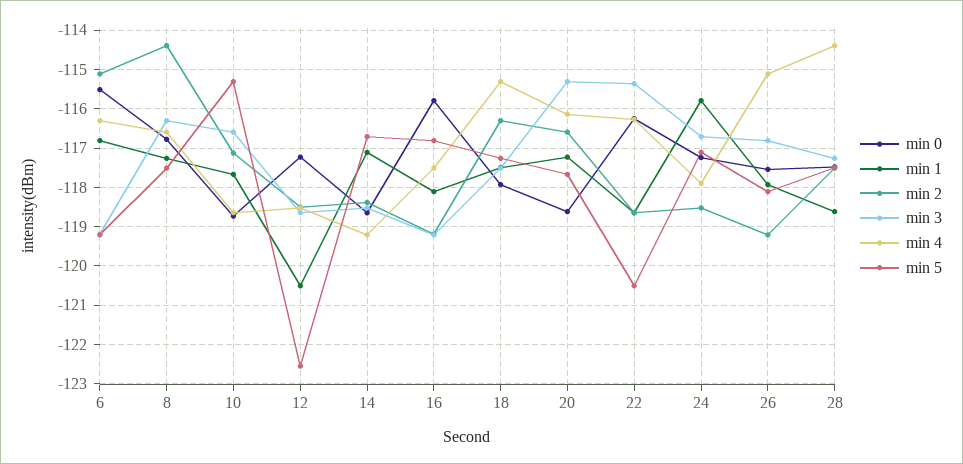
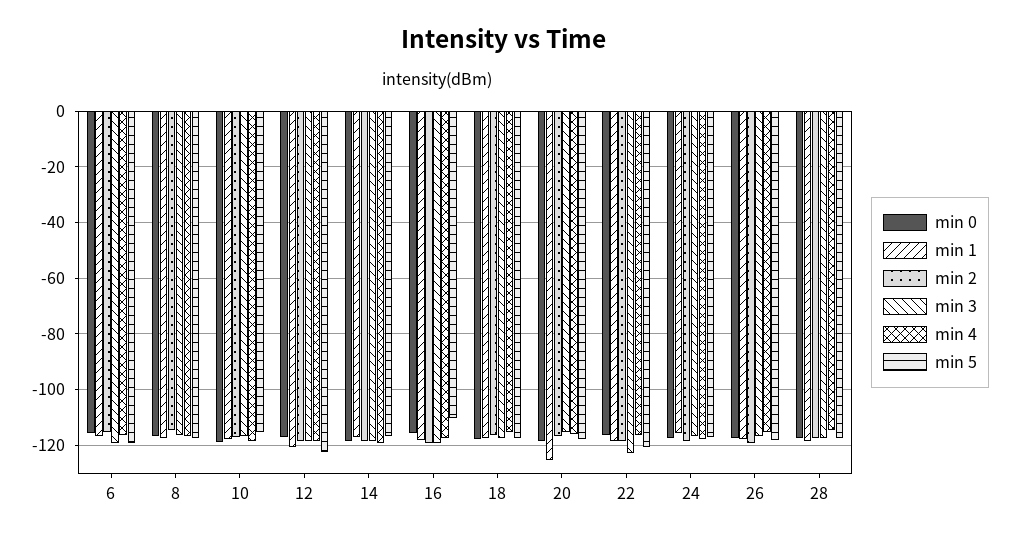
  {
    "min 0": {
      "6": -115.6,
      "8": -116.8,
      "10": -118.8,
      "12": -117.2,
      "14": -118.6,
      "16": -115.8,
      "18": -118,
      "20": -118.6,
      "22": -116.2,
      "24": -117.2,
      "26": -117.6,
      "28": -117.4
    },
    "min 1": {
      "6": -116.8,
      "8": -117.2,
      "10": -117.6,
      "12": -120.6,
      "14": -117.2,
      "16": -118.2,
      "18": -117.6,
-     "20": -117.2,
+     "20": -125,
      "22": -118.6,
      "24": -115.8,
      "26": -118,
      "28": -118.6
    },
    "min 2": {
      "6": -115.2,
      "8": -114.4,
      "10": -117.2,
      "12": -118.6,
      "14": -118.4,
      "16": -119.2,
      "18": -116.4,
      "20": -116.6,
      "22": -118.6,
      "24": -118.6,
      "26": -119.2,
      "28": -117.6
    },
    "min 3": {
      "6": -119.2,
      "8": -116.4,
      "10": -116.6,
      "12": -118.6,
      "14": -118.6,
      "16": -119.2,
      "18": -117.6,
      "20": -115.4,
-     "22": -115.4,
+     "22": -122.5,
      "24": -116.8,
      "26": -116.8,
      "28": -117.2
    },
    "min 4": {
      "6": -116.4,
      "8": -116.6,
      "10": -118.6,
      "12": -118.6,
      "14": -119.2,
      "16": -117.6,
      "18": -115.4,
      "20": -116.2,
      "22": -116.2,
      "24": -118,
      "26": -115.2,
      "28": -114.4
    },
    "min 5": {
      "6": -119.2,
      "8": -117.6,
      "10": -115.4,
      "12": -122.6,
      "14": -116.8,
-     "16": -116.8,
+     "16": -110,
      "18": -117.2,
      "20": -117.6,
      "22": -120.6,
      "24": -117.2,
      "26": -118.2,
      "28": -117.6
    }
  }

